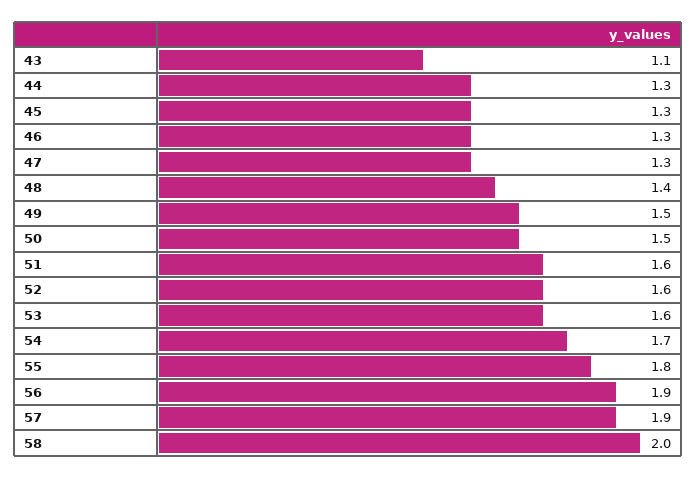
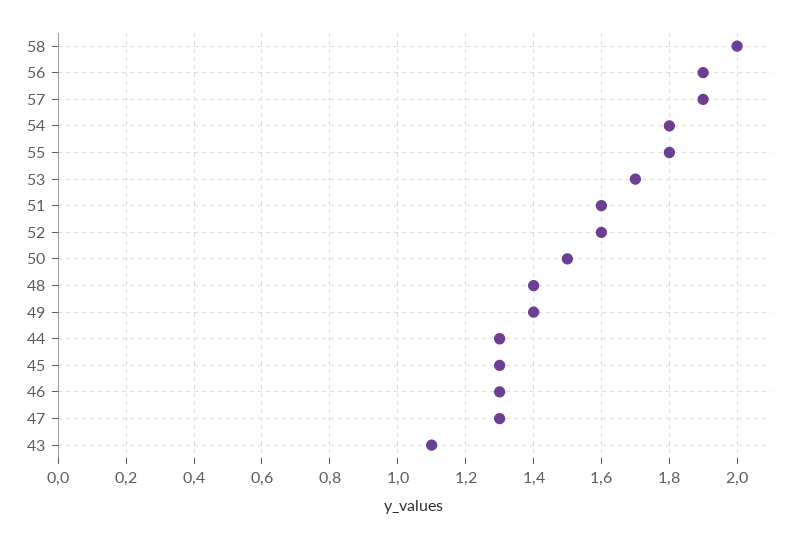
  {
    "43": 1.1,
    "44": 1.3,
    "45": 1.3,
    "46": 1.3,
    "47": 1.3,
    "48": 1.4,
-   "49": 1.5,
+   "49": 1.4,
    "50": 1.5,
    "51": 1.6,
    "52": 1.6,
-   "53": 1.6,
+   "53": 1.7,
-   "54": 1.7,
+   "54": 1.8,
    "55": 1.8,
    "56": 1.9,
    "57": 1.9,
    "58": 2
  }

